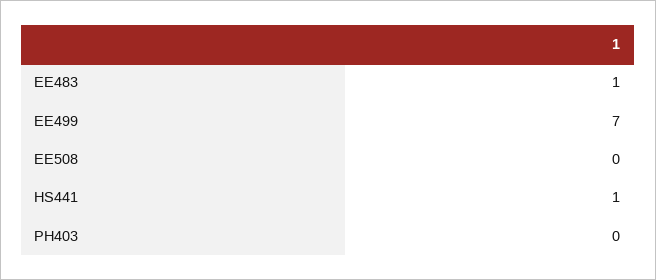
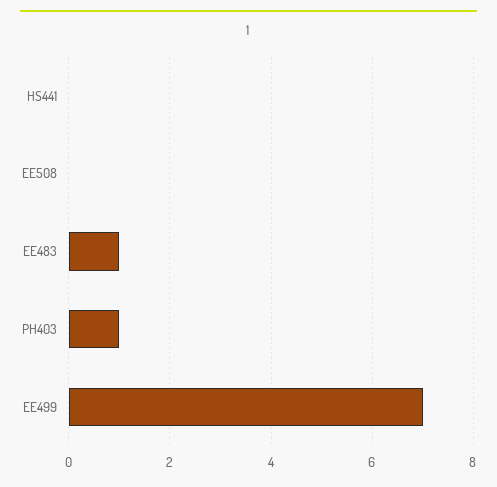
  {
    "EE483": 1,
    "EE499": 7,
    "EE508": 0,
-   "HS441": 1,
+   "HS441": 0,
-   "PH403": 0
+   "PH403": 1
  }

